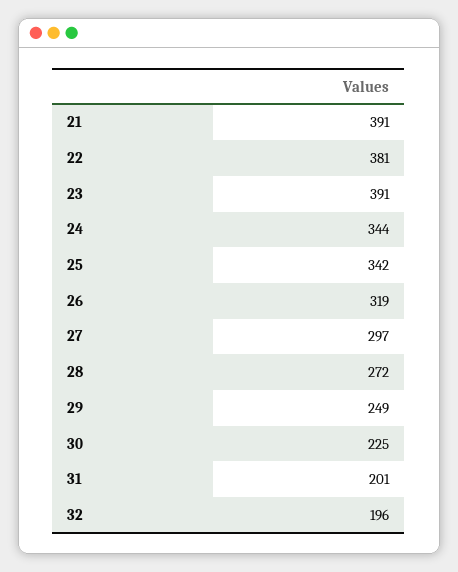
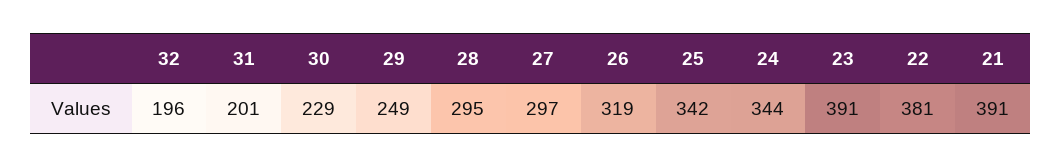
  {
    "21": 391,
    "22": 381,
    "23": 391,
    "24": 344,
    "25": 342,
    "26": 319,
    "27": 297,
-   "28": 272,
+   "28": 295,
    "29": 249,
-   "30": 225,
+   "30": 229,
    "31": 201,
    "32": 196
  }

